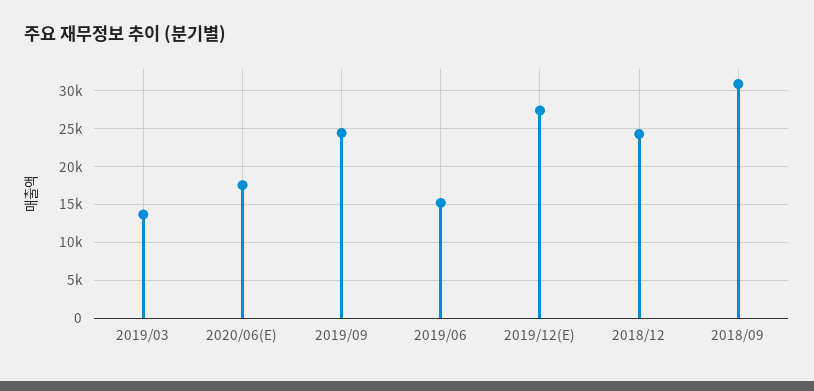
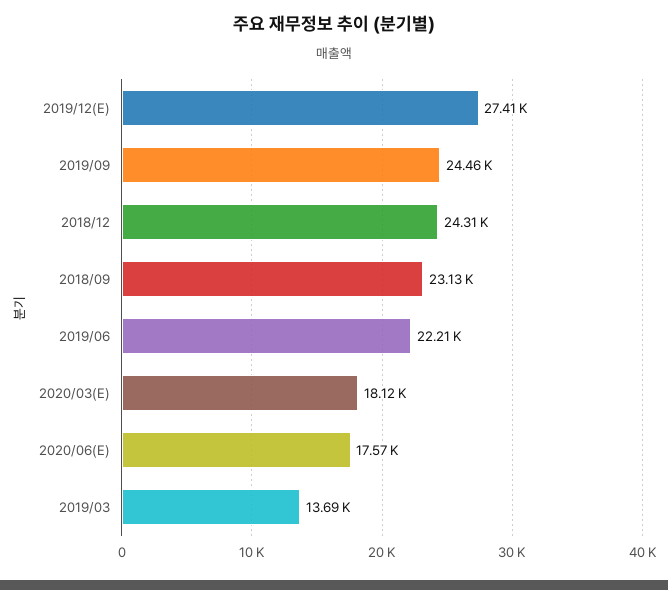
  {
    "2019/03": 13690,
    "2020/06(E)": 17570,
    "2019/09": 24460,
-   "2019/06": 15000,
+   "2019/06": 22210,
    "2019/12(E)": 27410,
    "2018/12": 24310,
-   "2018/09": 31000
+   "2018/09": 23130,
+   "2020/03(E)": 18120
  }

